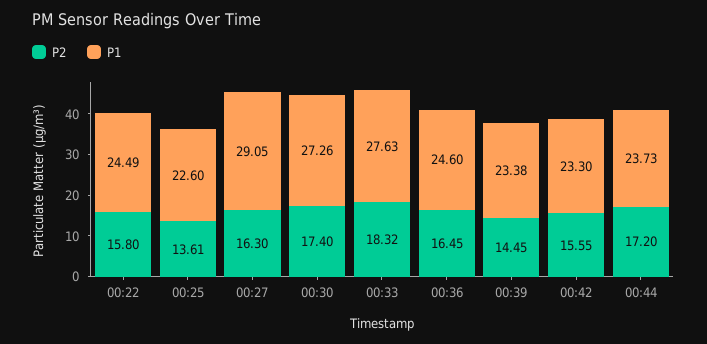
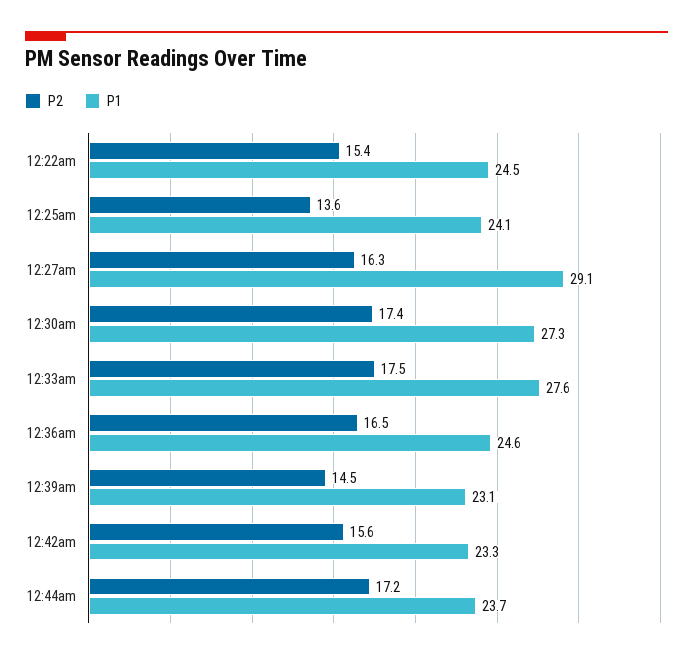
  {
    "P2": {
-     "00:22": 15.8,
+     "00:22": 15.4,
      "00:25": 13.61,
      "00:27": 16.3,
      "00:30": 17.4,
-     "00:33": 18.32,
+     "00:33": 17.5,
      "00:36": 16.45,
      "00:39": 14.45,
      "00:42": 15.55,
      "00:44": 17.2
    },
    "P1": {
      "00:22": 24.49,
-     "00:25": 22.6,
+     "00:25": 24.1,
      "00:27": 29.05,
      "00:30": 27.26,
      "00:33": 27.63,
      "00:36": 24.6,
-     "00:39": 23.38,
+     "00:39": 23.1,
      "00:42": 23.3,
      "00:44": 23.73
    }
  }

